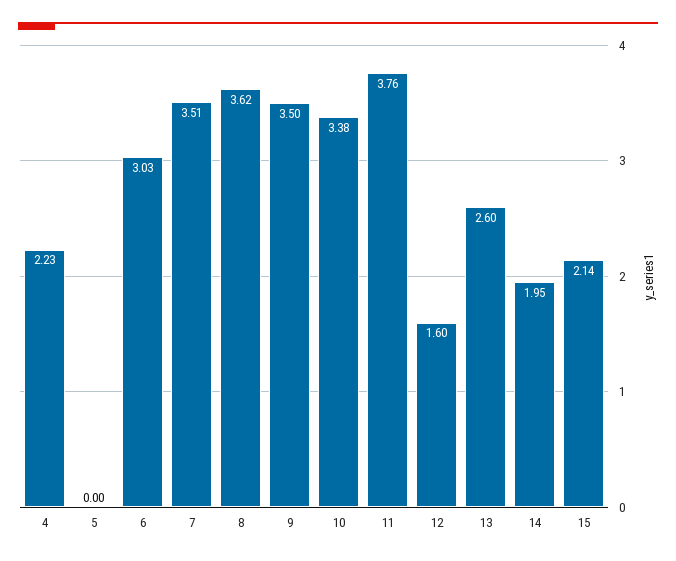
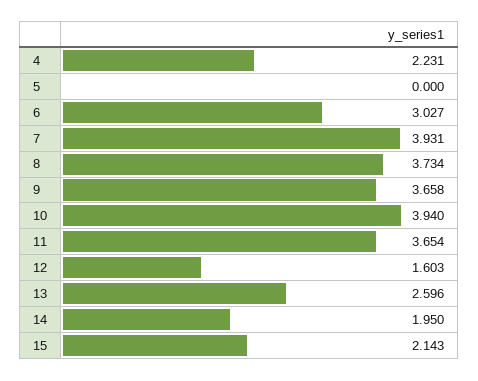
  {
    "4": 2.231,
    "5": 0,
    "6": 3.027,
-   "7": 3.51,
+   "7": 3.931,
-   "8": 3.62,
+   "8": 3.734,
-   "9": 3.5,
+   "9": 3.658,
-   "10": 3.38,
+   "10": 3.94,
-   "11": 3.76,
+   "11": 3.654,
    "12": 1.603,
    "13": 2.596,
    "14": 1.95,
    "15": 2.143
  }

